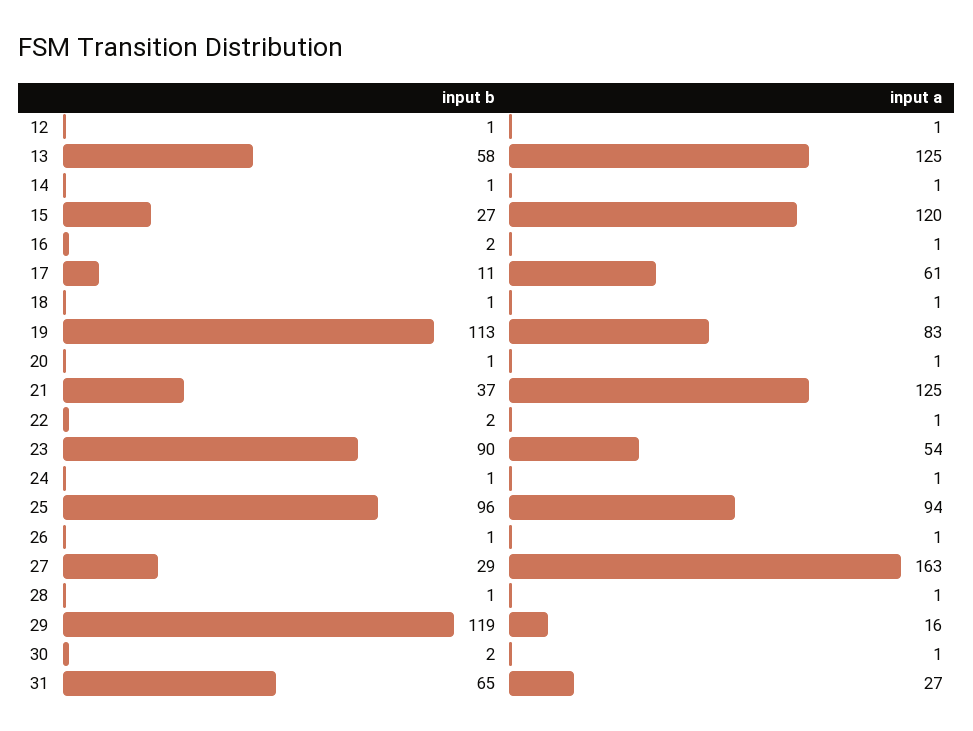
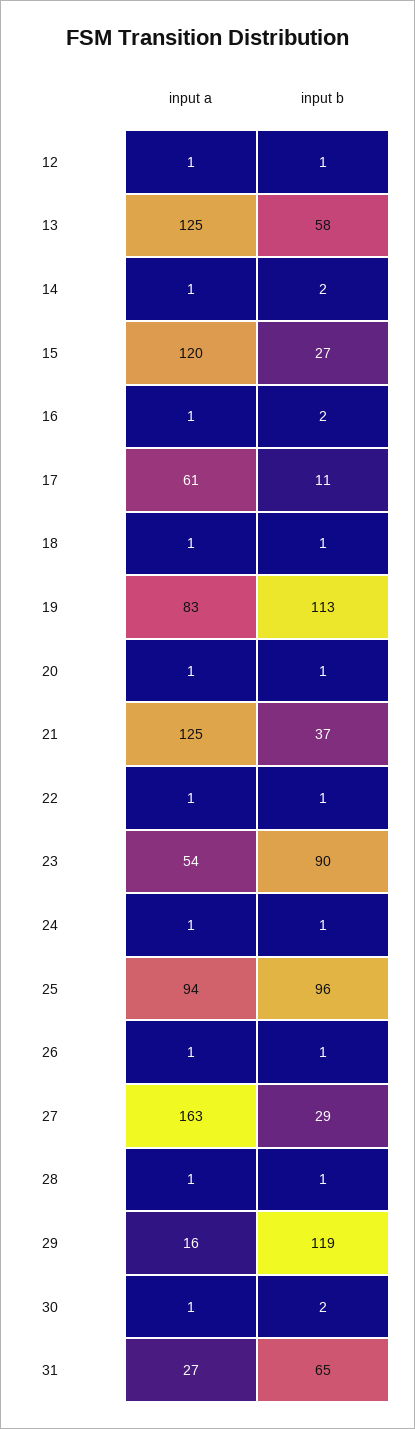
  {
    "input b": {
      "12": 1,
      "13": 58,
-     "14": 1,
+     "14": 2,
      "15": 27,
      "16": 2,
      "17": 11,
      "18": 1,
      "19": 113,
      "20": 1,
      "21": 37,
-     "22": 2,
+     "22": 1,
      "23": 90,
      "24": 1,
      "25": 96,
      "26": 1,
      "27": 29,
      "28": 1,
      "29": 119,
      "30": 2,
      "31": 65
    },
    "input a": {
      "12": 1,
      "13": 125,
      "14": 1,
      "15": 120,
      "16": 1,
      "17": 61,
      "18": 1,
      "19": 83,
      "20": 1,
      "21": 125,
      "22": 1,
      "23": 54,
      "24": 1,
      "25": 94,
      "26": 1,
      "27": 163,
      "28": 1,
      "29": 16,
      "30": 1,
      "31": 27
    }
  }

